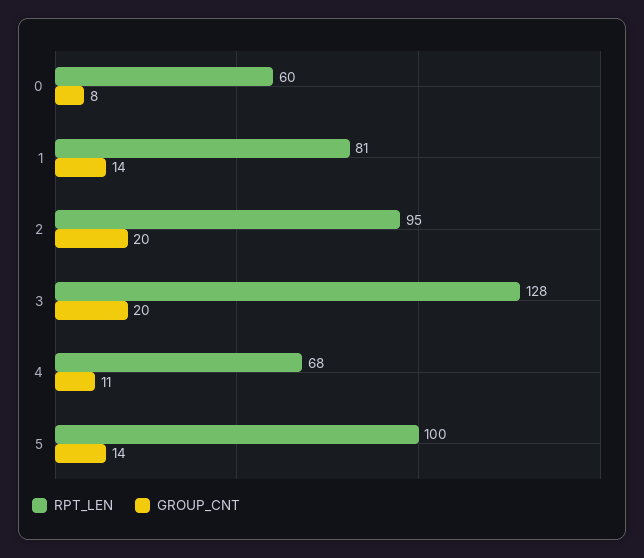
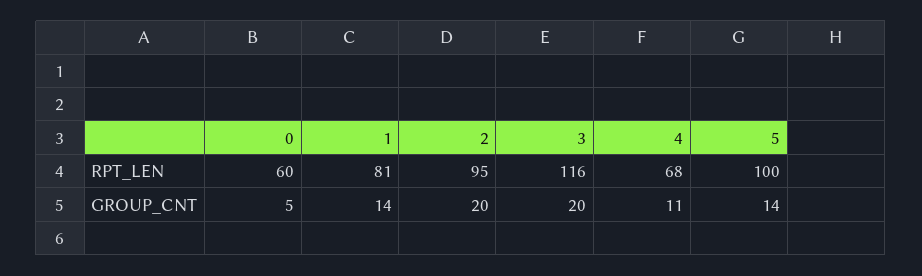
  {
    "RPT_LEN": {
      "0": 60,
      "1": 81,
      "2": 95,
-     "3": 128,
+     "3": 116,
      "4": 68,
      "5": 100
    },
    "GROUP_CNT": {
-     "0": 8,
+     "0": 5,
      "1": 14,
      "2": 20,
      "3": 20,
      "4": 11,
      "5": 14
    }
  }

